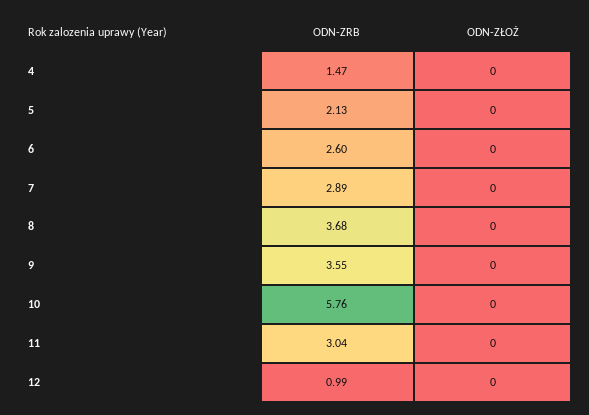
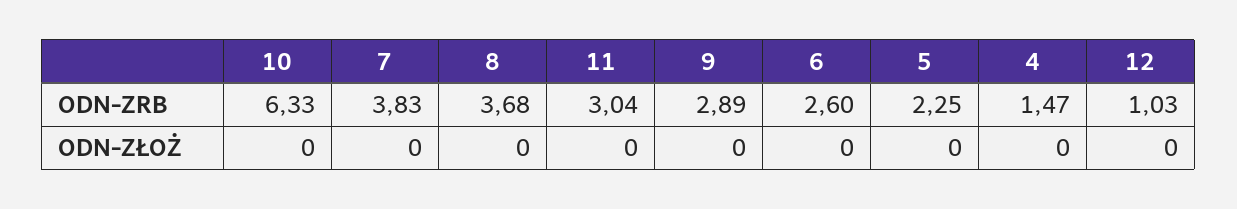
  {
    "ODN-ZRB": {
      "4": 1.47,
-     "5": 2.13,
+     "5": 2.25,
      "6": 2.6,
-     "7": 2.89,
+     "7": 3.83,
      "8": 3.68,
-     "9": 3.55,
+     "9": 2.89,
-     "10": 5.76,
+     "10": 6.33,
      "11": 3.04,
-     "12": 0.99
+     "12": 1.03
    },
    "ODN-ZŁOŻ": {
      "4": 0,
      "5": 0,
      "6": 0,
      "7": 0,
      "8": 0,
      "9": 0,
      "10": 0,
      "11": 0,
      "12": 0
    }
  }

